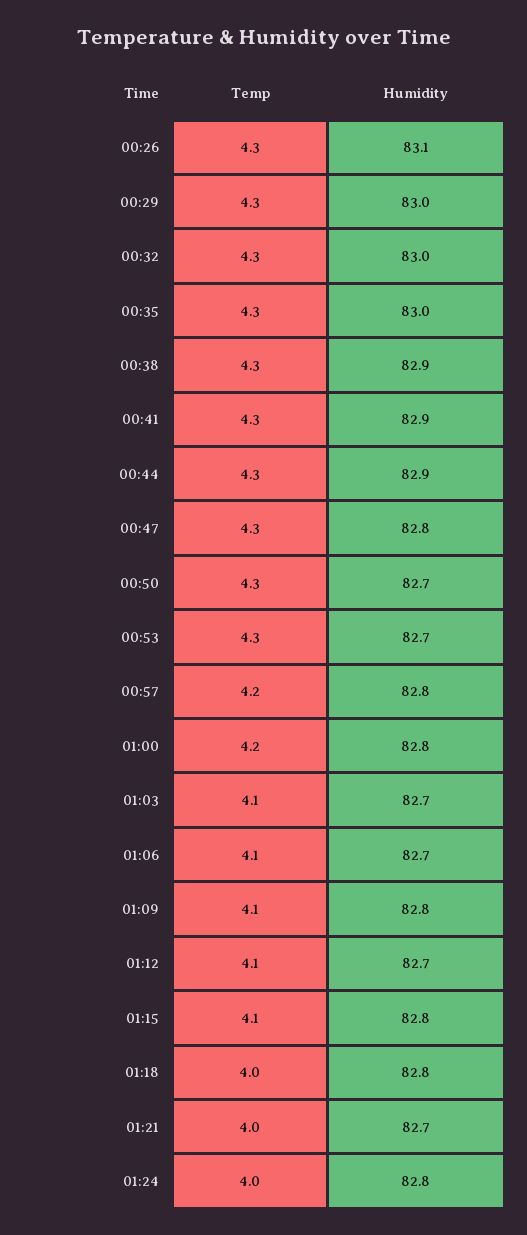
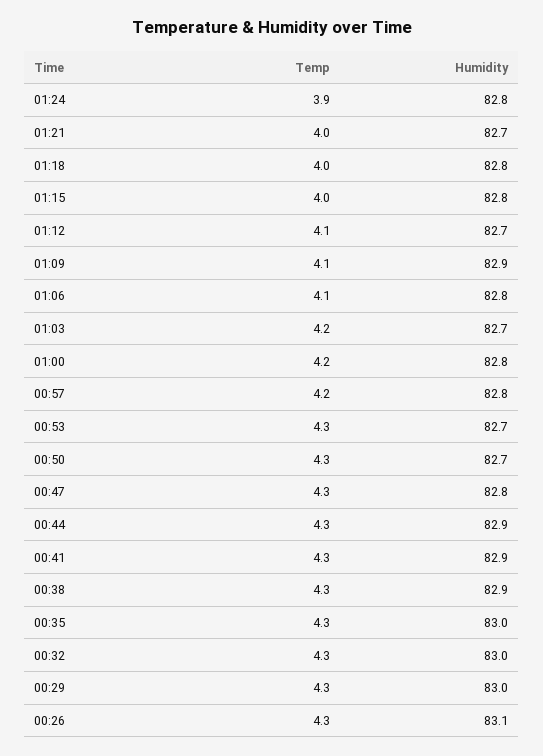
  {
    "Temp": {
      "00:26": 4.3,
      "00:29": 4.3,
      "00:32": 4.3,
      "00:35": 4.3,
      "00:38": 4.3,
      "00:41": 4.3,
      "00:44": 4.3,
      "00:47": 4.3,
      "00:50": 4.3,
      "00:53": 4.3,
      "00:57": 4.2,
      "01:00": 4.2,
-     "01:03": 4.1,
+     "01:03": 4.2,
      "01:06": 4.1,
      "01:09": 4.1,
      "01:12": 4.1,
-     "01:15": 4.1,
+     "01:15": 4,
      "01:18": 4,
      "01:21": 4,
-     "01:24": 4
+     "01:24": 3.9
    },
    "Humidity": {
      "00:26": 83.1,
      "00:29": 83,
      "00:32": 83,
      "00:35": 83,
      "00:38": 82.9,
      "00:41": 82.9,
      "00:44": 82.9,
      "00:47": 82.8,
      "00:50": 82.7,
      "00:53": 82.7,
      "00:57": 82.8,
      "01:00": 82.8,
      "01:03": 82.7,
-     "01:06": 82.7,
+     "01:06": 82.8,
-     "01:09": 82.8,
+     "01:09": 82.9,
      "01:12": 82.7,
      "01:15": 82.8,
      "01:18": 82.8,
      "01:21": 82.7,
      "01:24": 82.8
    }
  }

